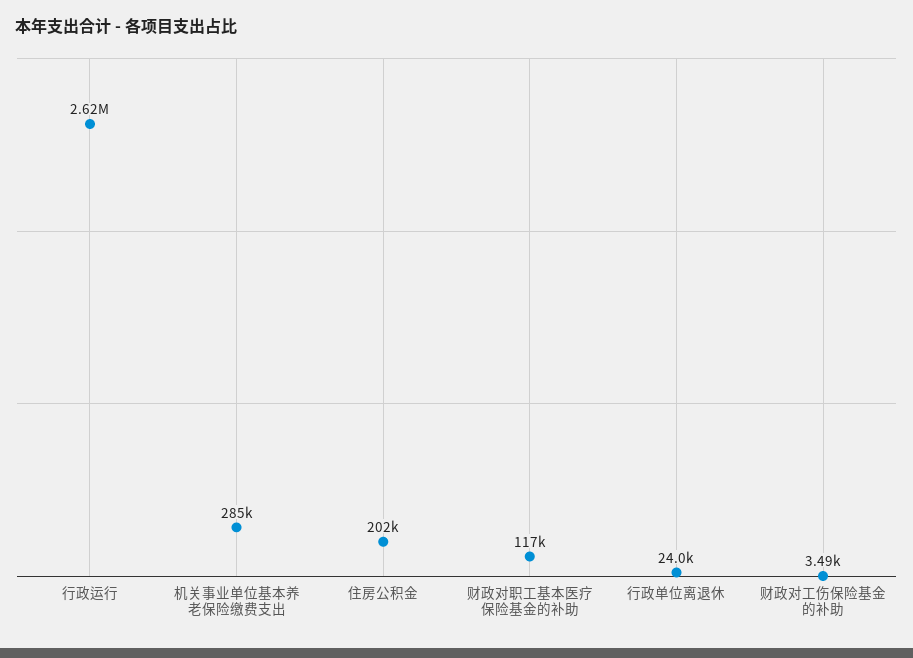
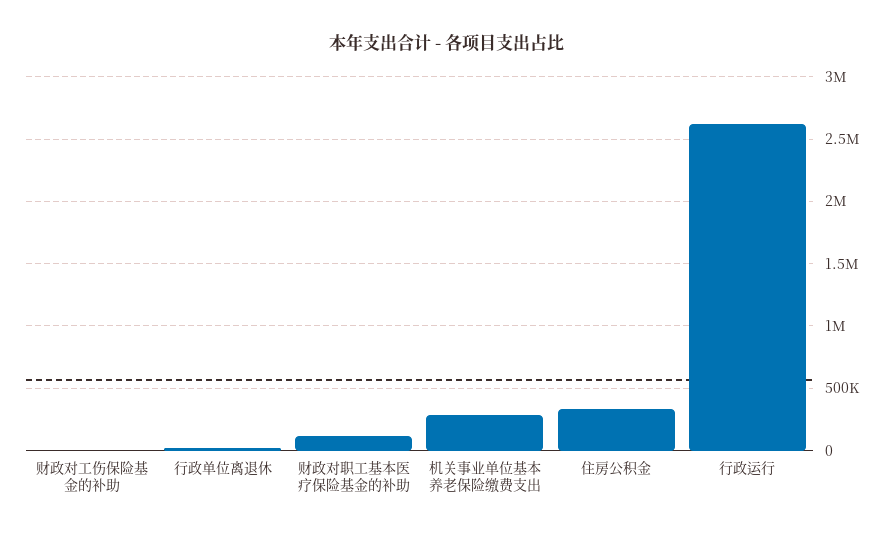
  {
    "行政运行": 2620000,
    "机关事业单位基本养老保险缴费支出": 285000,
-   "住房公积金": 202000,
+   "住房公积金": 350000,
    "财政对职工基本医疗保险基金的补助": 117000,
    "行政单位离退休": 24000,
    "财政对工伤保险基金的补助": 3490
  }

